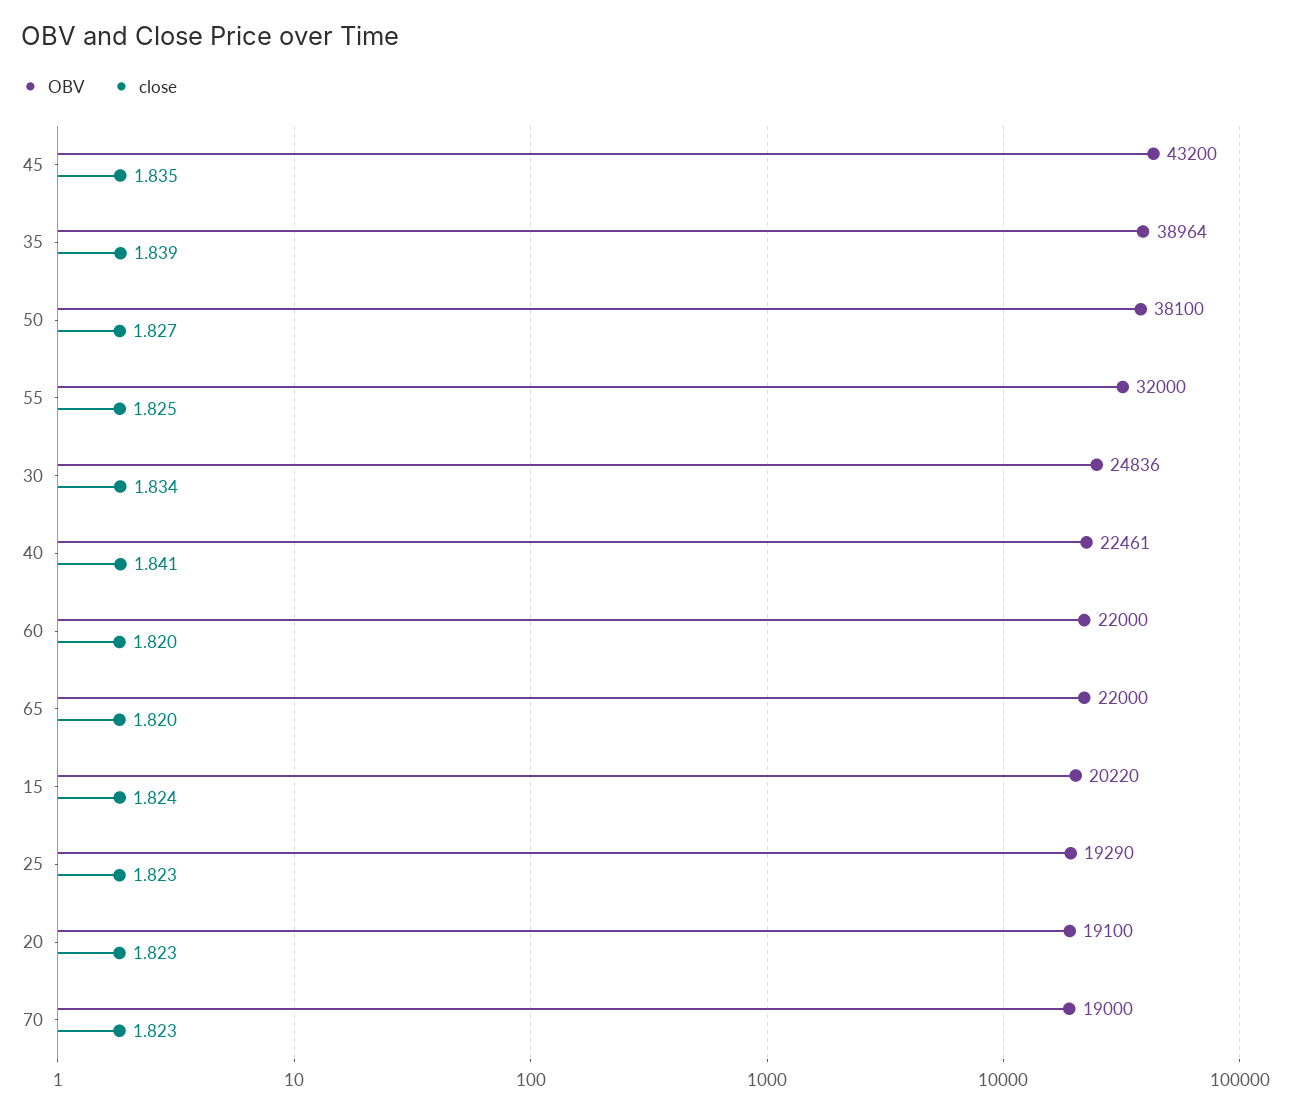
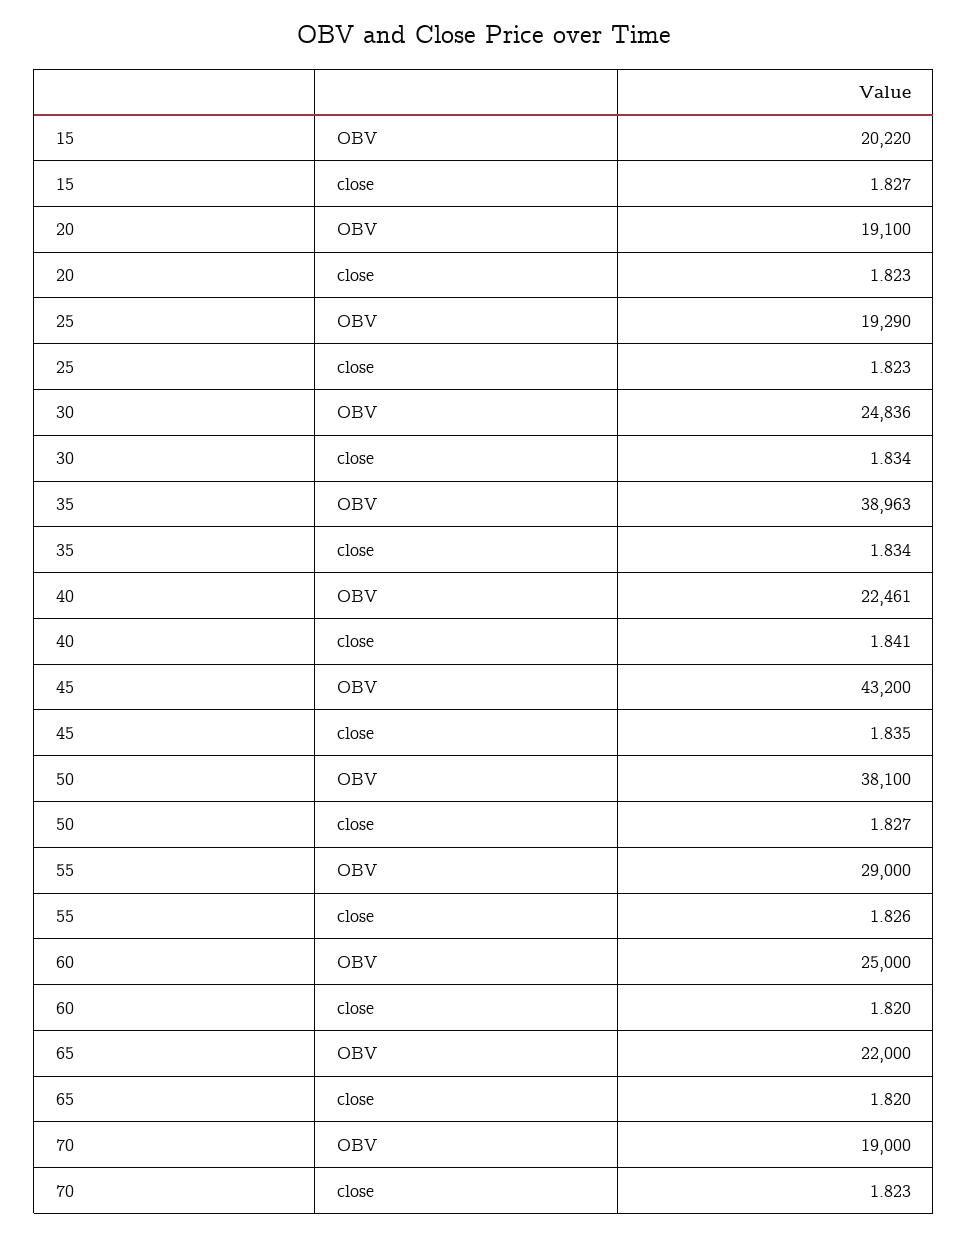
  {
    "OBV": {
      "45": 43200,
-     "35": 38964,
+     "35": 38963,
      "50": 38100,
-     "55": 32000,
+     "55": 29000,
      "30": 24836,
      "40": 22461,
-     "60": 22000,
+     "60": 25000,
      "65": 22000,
      "15": 20220,
      "25": 19290,
      "20": 19100,
      "70": 19000
    },
    "close": {
      "45": 1.835,
-     "35": 1.839,
+     "35": 1.834,
      "50": 1.827,
-     "55": 1.825,
+     "55": 1.826,
      "30": 1.834,
      "40": 1.841,
      "60": 1.82,
      "65": 1.82,
-     "15": 1.824,
+     "15": 1.827,
      "25": 1.823,
      "20": 1.823,
      "70": 1.823
    }
  }

